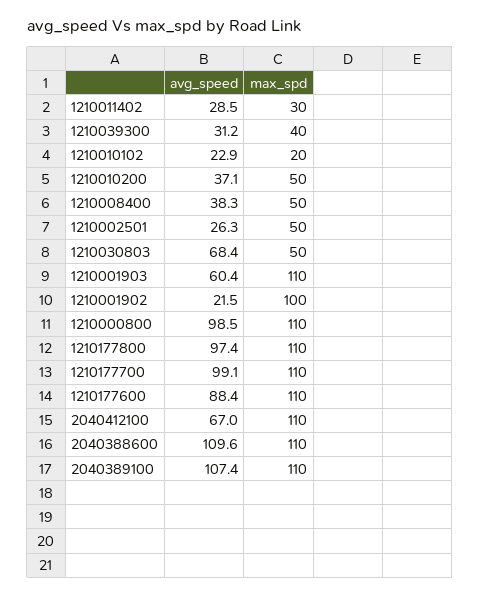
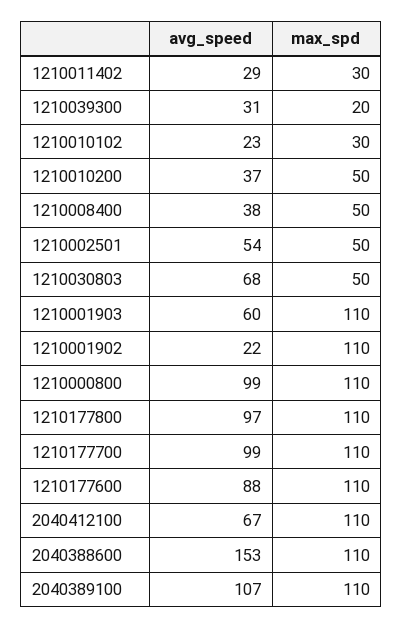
  {
    "avg_speed": {
      "1210011402": 28.5,
      "1210039300": 31.2,
      "1210010102": 22.9,
      "1210010200": 37.1,
      "1210008400": 38.3,
-     "1210002501": 26.3,
+     "1210002501": 54,
      "1210030803": 68.4,
      "1210001903": 60.4,
      "1210001902": 21.5,
      "1210000800": 98.5,
      "1210177800": 97.4,
      "1210177700": 99.1,
      "1210177600": 88.4,
      "2040412100": 67,
-     "2040388600": 109.6,
+     "2040388600": 153,
      "2040389100": 107.4
    },
    "max_spd": {
      "1210011402": 30,
-     "1210039300": 40,
+     "1210039300": 20,
-     "1210010102": 20,
+     "1210010102": 30,
      "1210010200": 50,
      "1210008400": 50,
      "1210002501": 50,
      "1210030803": 50,
      "1210001903": 110,
-     "1210001902": 100,
+     "1210001902": 110,
      "1210000800": 110,
      "1210177800": 110,
      "1210177700": 110,
      "1210177600": 110,
      "2040412100": 110,
      "2040388600": 110,
      "2040389100": 110
    }
  }

